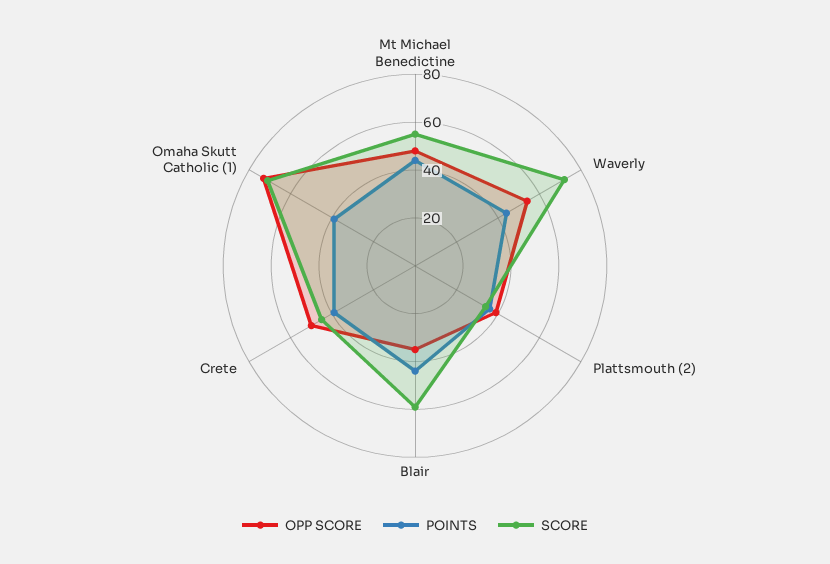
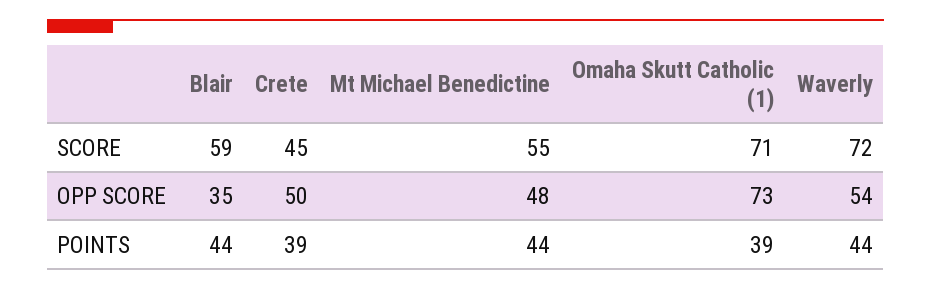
  {
    "OPP SCORE": {
      "Mt Michael Benedictine": 48,
      "Waverly": 54,
-     "Plattsmouth (2)": 40,
      "Blair": 35,
      "Crete": 50,
      "Omaha Skutt Catholic (1)": 73
    },
    "POINTS": {
      "Mt Michael Benedictine": 44,
      "Waverly": 44,
-     "Plattsmouth (2)": 35,
      "Blair": 44,
      "Crete": 39,
      "Omaha Skutt Catholic (1)": 39
    },
    "SCORE": {
      "Mt Michael Benedictine": 55,
      "Waverly": 72,
-     "Plattsmouth (2)": 35,
      "Blair": 59,
      "Crete": 45,
      "Omaha Skutt Catholic (1)": 71
    }
  }

